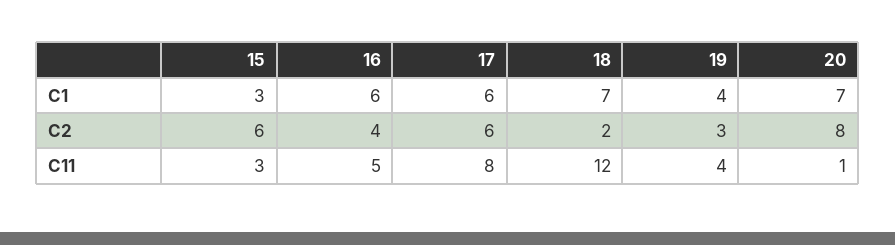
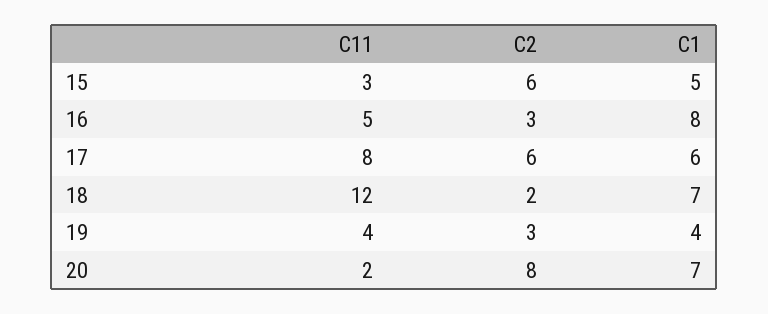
  {
    "15": {
-     "C1": 3,
+     "C1": 5,
      "C2": 6,
      "C11": 3
    },
    "16": {
-     "C1": 6,
+     "C1": 8,
-     "C2": 4,
+     "C2": 3,
      "C11": 5
    },
    "17": {
      "C1": 6,
      "C2": 6,
      "C11": 8
    },
    "18": {
      "C1": 7,
      "C2": 2,
      "C11": 12
    },
    "19": {
      "C1": 4,
      "C2": 3,
      "C11": 4
    },
    "20": {
      "C1": 7,
      "C2": 8,
-     "C11": 1
+     "C11": 2
    }
  }

